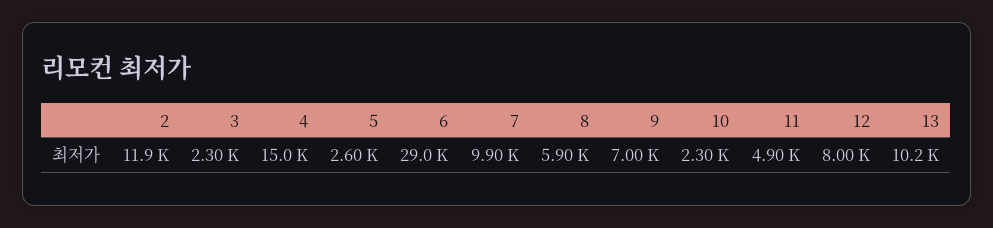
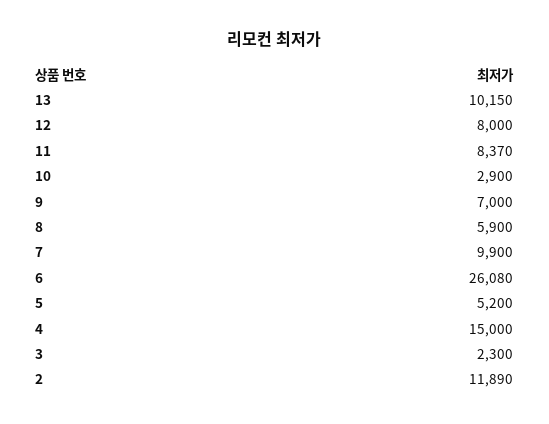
  {
    "2": 11890,
    "3": 2300,
    "4": 15000,
-   "5": 2600,
+   "5": 5200,
-   "6": 29000,
+   "6": 26080,
    "7": 9900,
    "8": 5900,
    "9": 7000,
-   "10": 2300,
+   "10": 2900,
-   "11": 4900,
+   "11": 8370,
    "12": 8000,
    "13": 10150
  }

